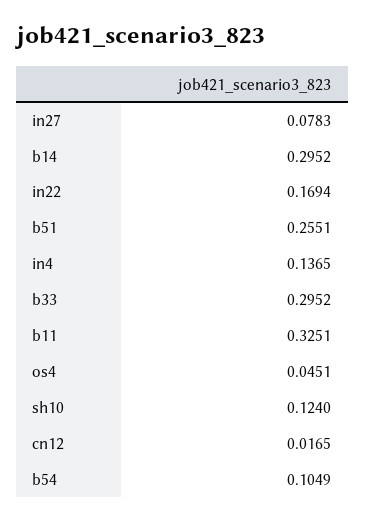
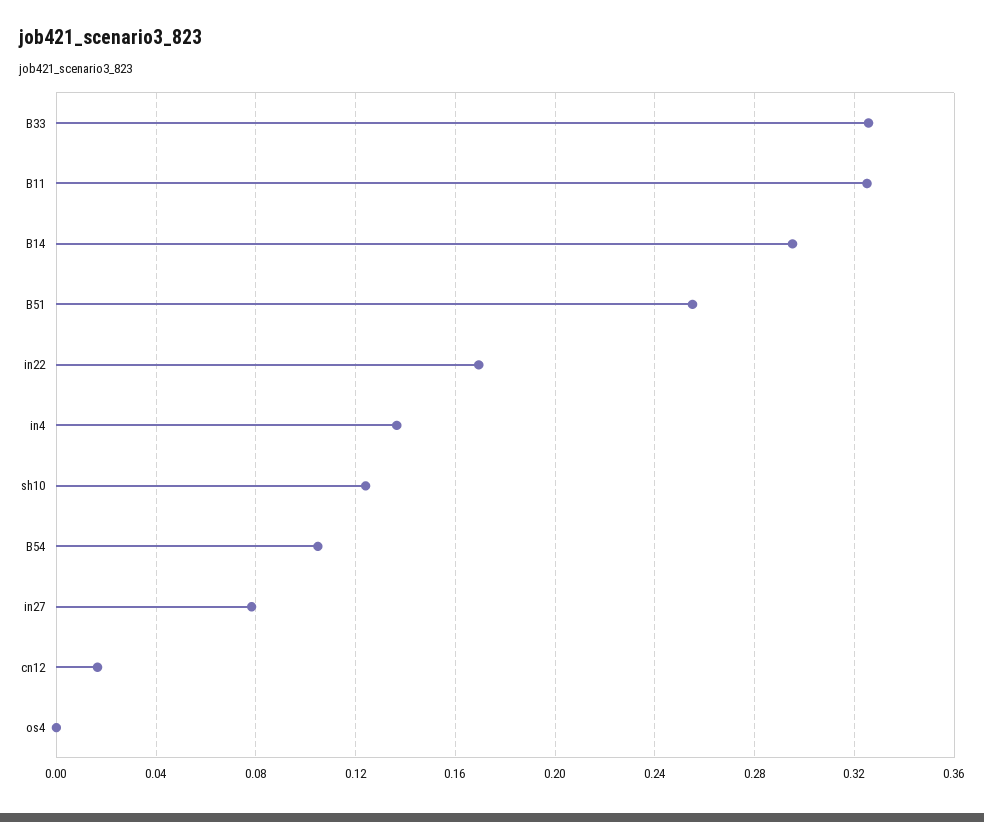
  {
    "in27": 0.0783,
    "b14": 0.2952,
    "in22": 0.1694,
    "b51": 0.2551,
    "in4": 0.1365,
-   "b33": 0.2952,
+   "b33": 0.325,
    "b11": 0.3251,
-   "os4": 0.0451,
+   "os4": 0,
    "sh10": 0.124,
    "cn12": 0.0165,
    "b54": 0.1049
  }

